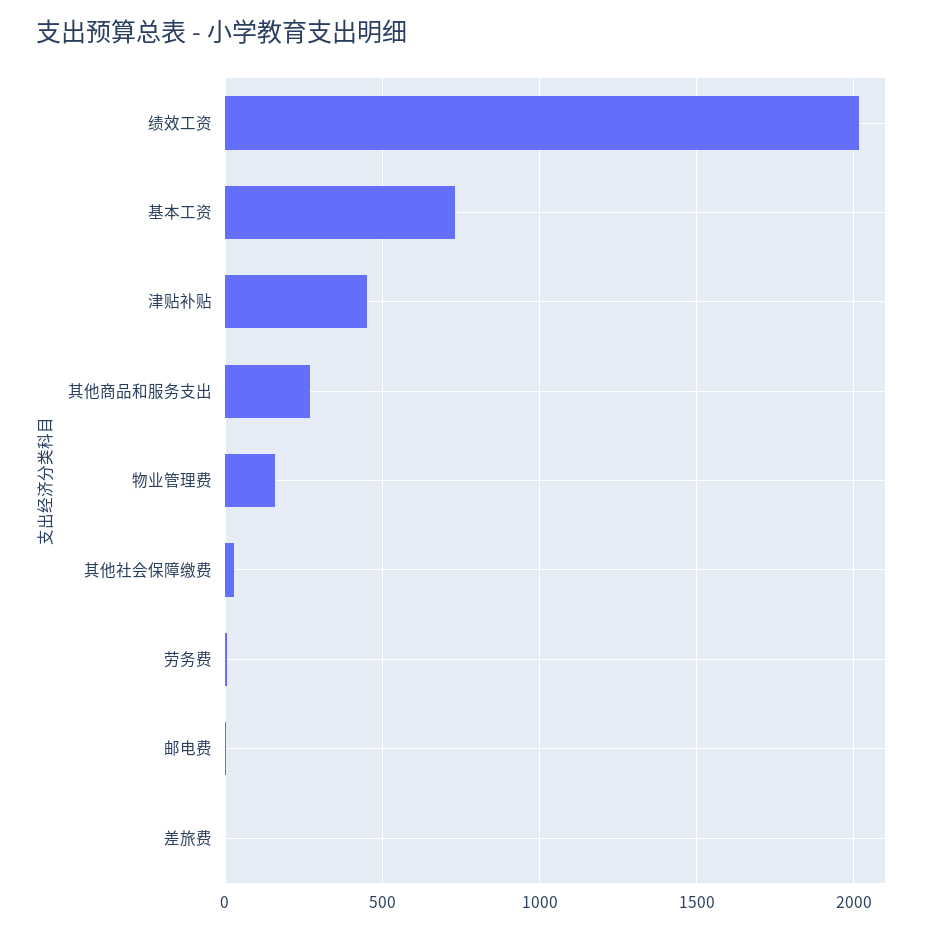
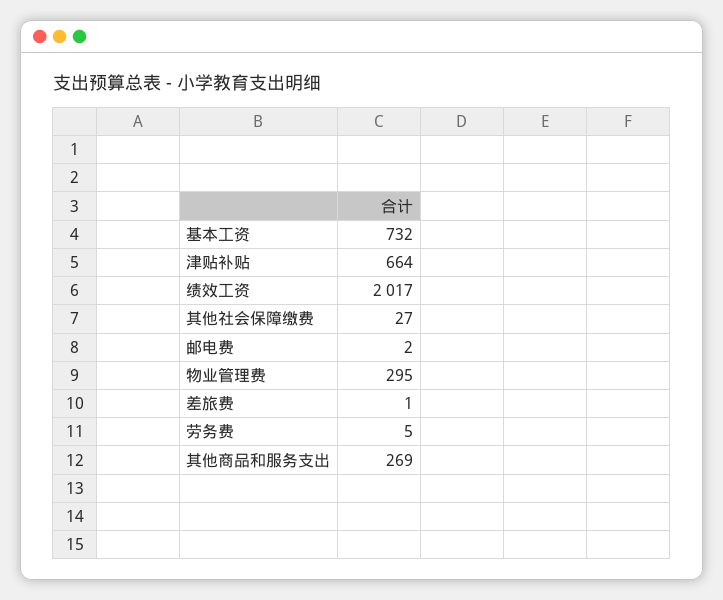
  {
    "绩效工资": 2017,
    "基本工资": 732,
-   "津贴补贴": 450,
+   "津贴补贴": 664,
    "其他商品和服务支出": 269,
-   "物业管理费": 150,
+   "物业管理费": 295,
    "其他社会保障缴费": 27,
    "劳务费": 5,
    "邮电费": 2,
    "差旅费": 1
  }

